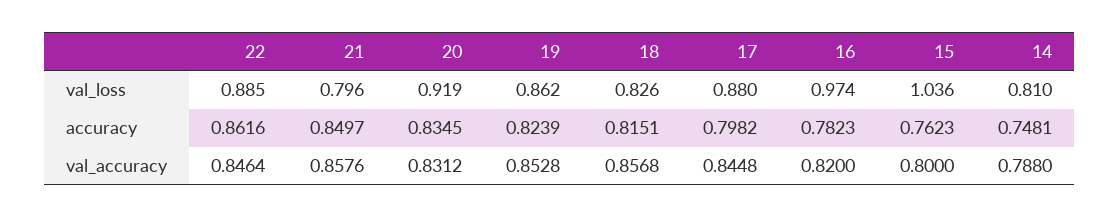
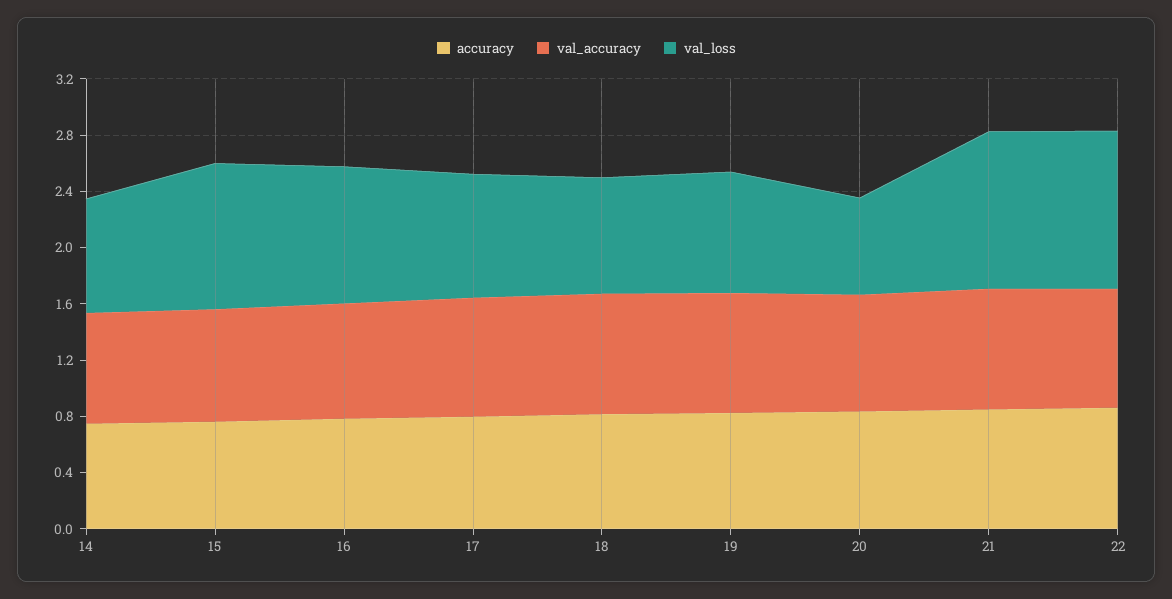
  {
    "val_loss": {
-     "22": 0.885,
+     "22": 1.1,
-     "21": 0.796,
+     "21": 1.1,
-     "20": 0.919,
+     "20": 0.7,
      "19": 0.862,
      "18": 0.826,
      "17": 0.88,
      "16": 0.974,
      "15": 1.036,
      "14": 0.81
    },
    "accuracy": {
      "22": 0.8616,
      "21": 0.8497,
      "20": 0.8345,
      "19": 0.8239,
      "18": 0.8151,
      "17": 0.7982,
      "16": 0.7823,
      "15": 0.7623,
      "14": 0.7481
    },
    "val_accuracy": {
      "22": 0.8464,
      "21": 0.8576,
      "20": 0.8312,
      "19": 0.8528,
      "18": 0.8568,
      "17": 0.8448,
      "16": 0.82,
      "15": 0.8,
      "14": 0.788
    }
  }

